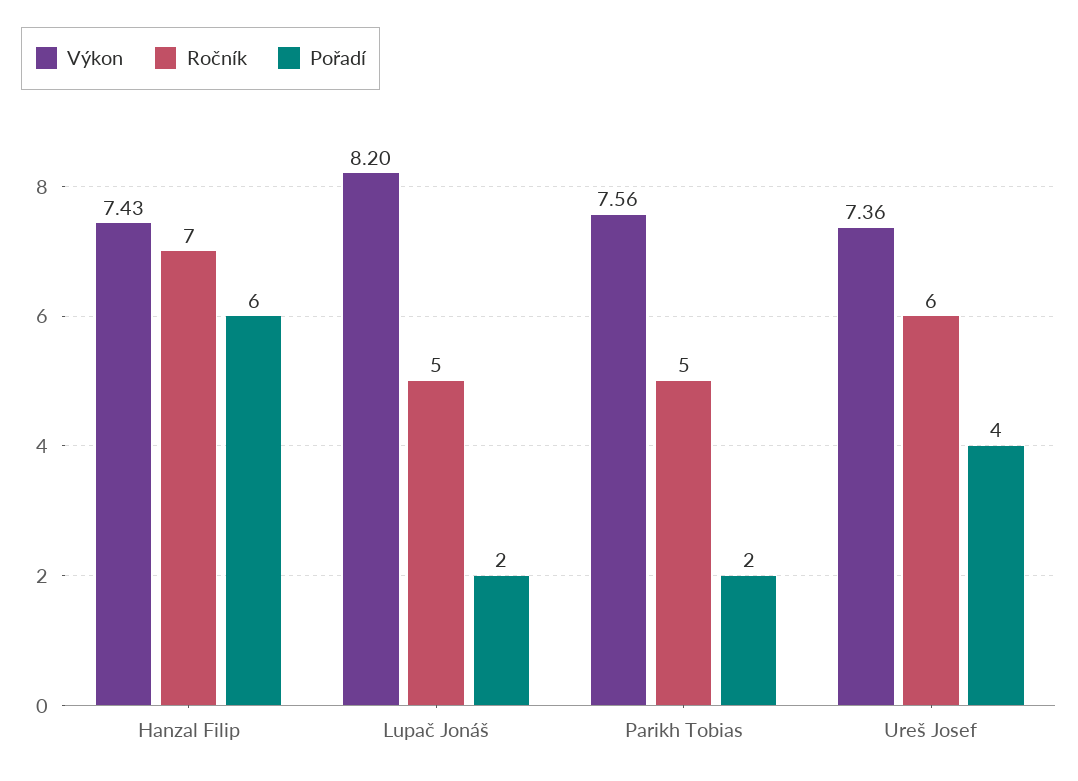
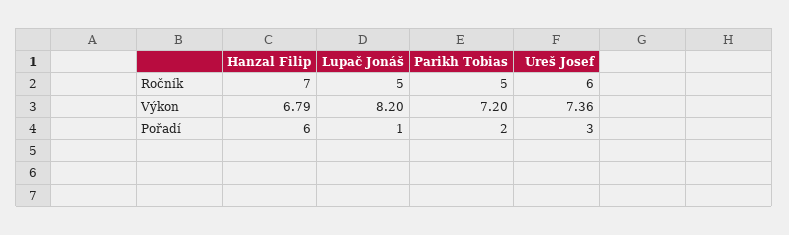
  {
    "Výkon": {
-     "Hanzal Filip": 7.43,
+     "Hanzal Filip": 6.79,
      "Lupač Jonáš": 8.2,
-     "Parikh Tobias": 7.56,
+     "Parikh Tobias": 7.2,
      "Ureš Josef": 7.36
    },
    "Ročník": {
      "Hanzal Filip": 7,
      "Lupač Jonáš": 5,
      "Parikh Tobias": 5,
      "Ureš Josef": 6
    },
    "Pořadí": {
      "Hanzal Filip": 6,
-     "Lupač Jonáš": 2,
+     "Lupač Jonáš": 1,
      "Parikh Tobias": 2,
-     "Ureš Josef": 4
+     "Ureš Josef": 3
    }
  }

